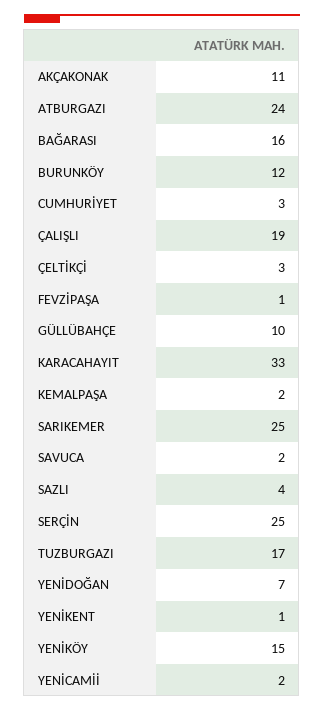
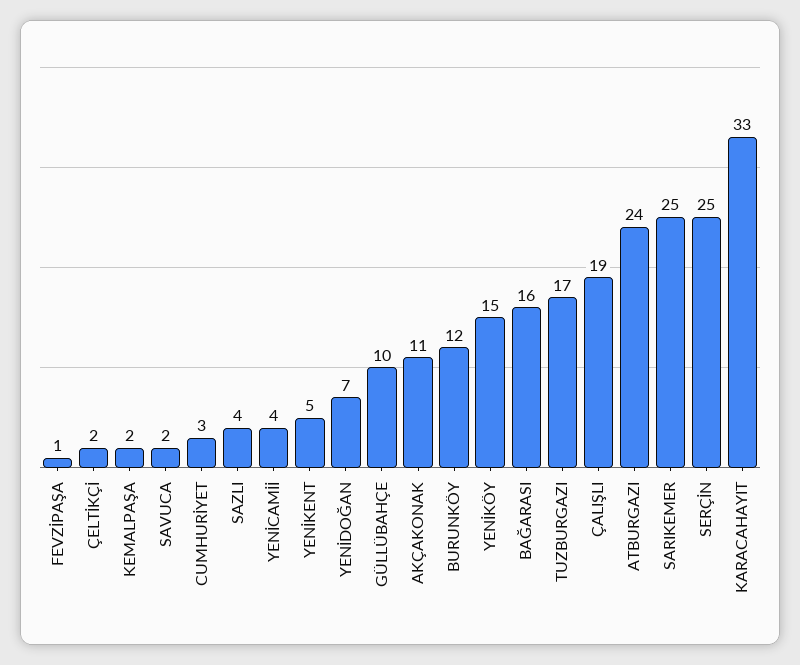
  {
    "AKÇAKONAK": 11,
    "ATBURGAZI": 24,
    "BAĞARASI": 16,
    "BURUNKÖY": 12,
    "CUMHURİYET": 3,
    "ÇALIŞLI": 19,
-   "ÇELTİKÇİ": 3,
+   "ÇELTİKÇİ": 2,
    "FEVZİPAŞA": 1,
    "GÜLLÜBAHÇE": 10,
    "KARACAHAYIT": 33,
    "KEMALPAŞA": 2,
    "SARIKEMER": 25,
    "SAVUCA": 2,
    "SAZLI": 4,
    "SERÇİN": 25,
    "TUZBURGAZI": 17,
    "YENİDOĞAN": 7,
-   "YENİKENT": 1,
+   "YENİKENT": 5,
    "YENİKÖY": 15,
-   "YENİCAMİİ": 2
+   "YENİCAMİİ": 4
  }

